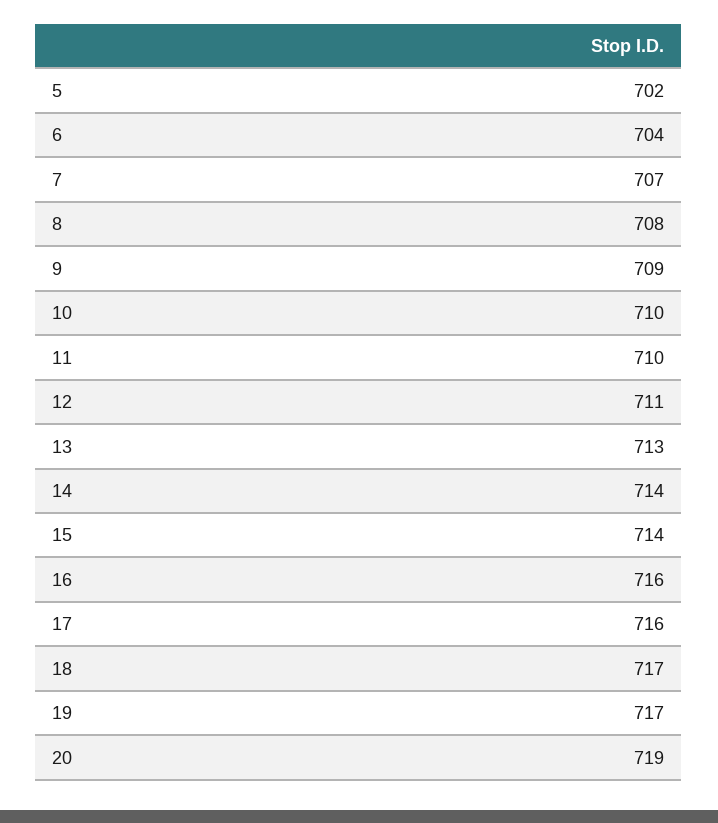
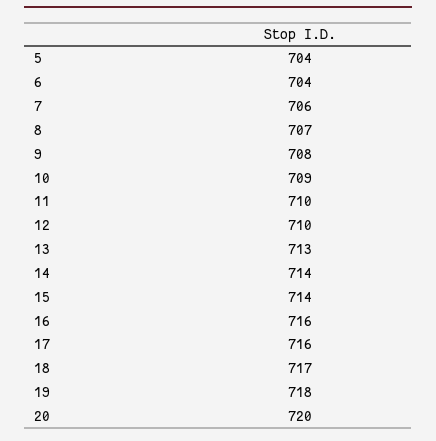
  {
-   "5": 702,
+   "5": 704,
    "6": 704,
-   "7": 707,
+   "7": 706,
-   "8": 708,
+   "8": 707,
-   "9": 709,
+   "9": 708,
-   "10": 710,
+   "10": 709,
    "11": 710,
-   "12": 711,
+   "12": 710,
    "13": 713,
    "14": 714,
    "15": 714,
    "16": 716,
    "17": 716,
    "18": 717,
-   "19": 717,
+   "19": 718,
-   "20": 719
+   "20": 720
  }

